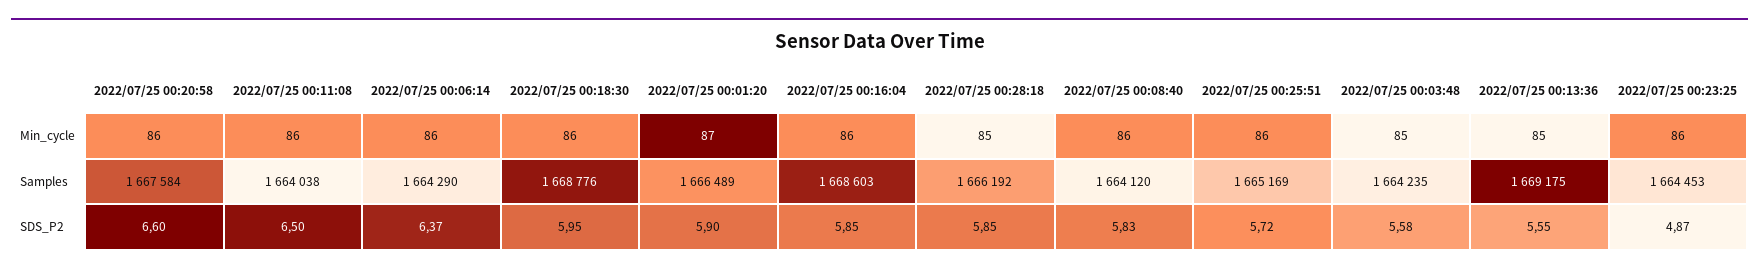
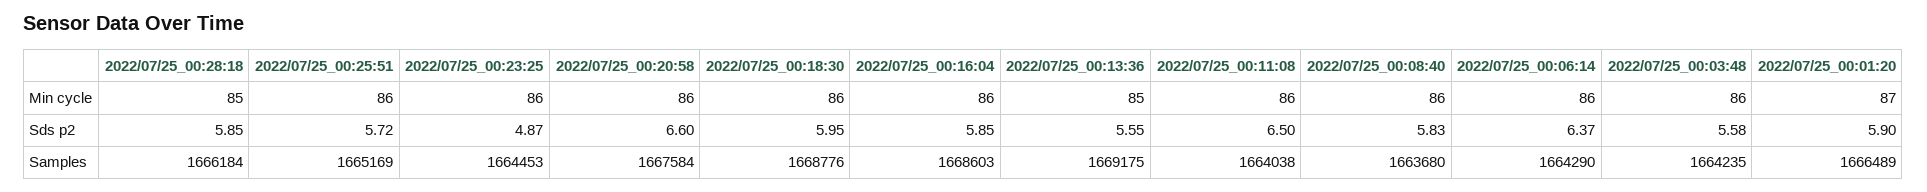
  {
    "2022/07/25 00:20:58": {
      "Min_cycle": 86,
      "Samples": 1667584,
      "SDS_P2": 6.6
    },
    "2022/07/25 00:11:08": {
      "Min_cycle": 86,
      "Samples": 1664038,
      "SDS_P2": 6.5
    },
    "2022/07/25 00:06:14": {
      "Min_cycle": 86,
      "Samples": 1664290,
      "SDS_P2": 6.37
    },
    "2022/07/25 00:18:30": {
      "Min_cycle": 86,
      "Samples": 1668776,
      "SDS_P2": 5.95
    },
    "2022/07/25 00:01:20": {
      "Min_cycle": 87,
      "Samples": 1666489,
      "SDS_P2": 5.9
    },
    "2022/07/25 00:16:04": {
      "Min_cycle": 86,
      "Samples": 1668603,
      "SDS_P2": 5.85
    },
    "2022/07/25 00:28:18": {
      "Min_cycle": 85,
-     "Samples": 1666192,
+     "Samples": 1666184,
      "SDS_P2": 5.85
    },
    "2022/07/25 00:08:40": {
      "Min_cycle": 86,
-     "Samples": 1664120,
+     "Samples": 1663680,
      "SDS_P2": 5.83
    },
    "2022/07/25 00:25:51": {
      "Min_cycle": 86,
      "Samples": 1665169,
      "SDS_P2": 5.72
    },
    "2022/07/25 00:03:48": {
-     "Min_cycle": 85,
+     "Min_cycle": 86,
      "Samples": 1664235,
      "SDS_P2": 5.58
    },
    "2022/07/25 00:13:36": {
      "Min_cycle": 85,
      "Samples": 1669175,
      "SDS_P2": 5.55
    },
    "2022/07/25 00:23:25": {
      "Min_cycle": 86,
      "Samples": 1664453,
      "SDS_P2": 4.87
    }
  }

